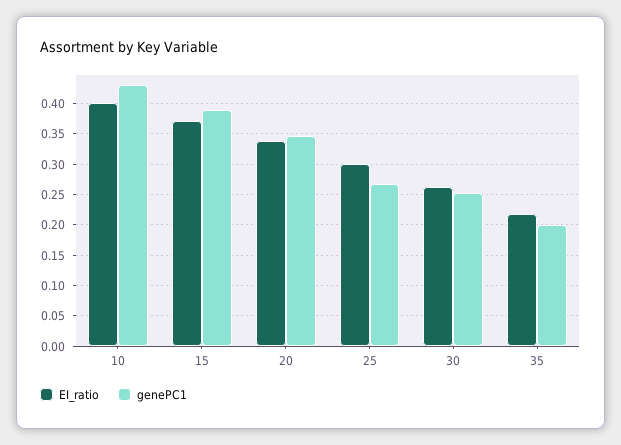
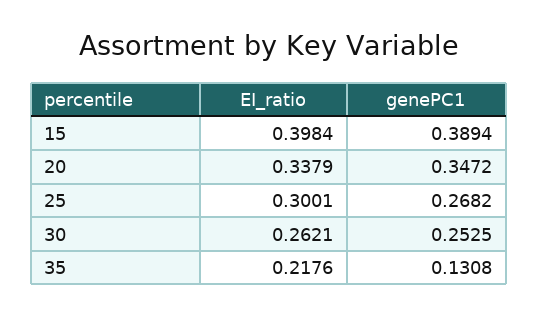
  {
    "EI_ratio": {
-     "10": 0.4,
-     "15": 0.37,
+     "15": 0.3984,
      "20": 0.3379,
      "25": 0.3001,
      "30": 0.2621,
      "35": 0.2176
    },
    "genePC1": {
-     "10": 0.43,
      "15": 0.3894,
      "20": 0.3472,
      "25": 0.2682,
      "30": 0.2525,
-     "35": 0.2
+     "35": 0.1308
    }
  }

